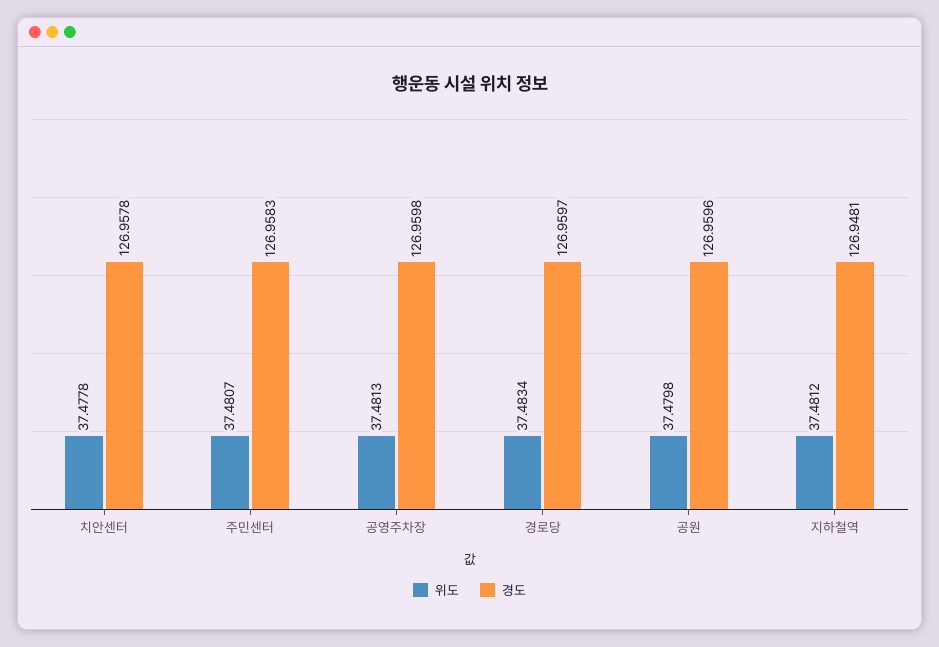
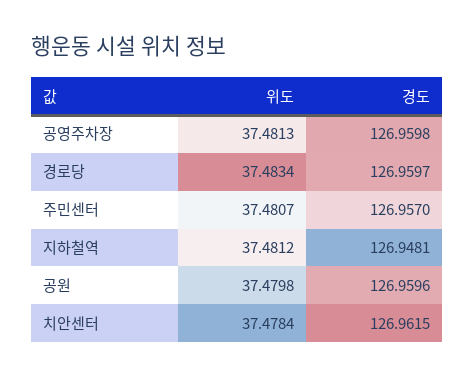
  {
    "위도": {
-     "치안센터": 37.4778,
+     "치안센터": 37.4784,
      "주민센터": 37.4807,
      "공영주차장": 37.4813,
      "경로당": 37.4834,
      "공원": 37.4798,
      "지하철역": 37.4812
    },
    "경도": {
-     "치안센터": 126.9578,
+     "치안센터": 126.9615,
-     "주민센터": 126.9583,
+     "주민센터": 126.957,
      "공영주차장": 126.9598,
      "경로당": 126.9597,
      "공원": 126.9596,
      "지하철역": 126.9481
    }
  }

